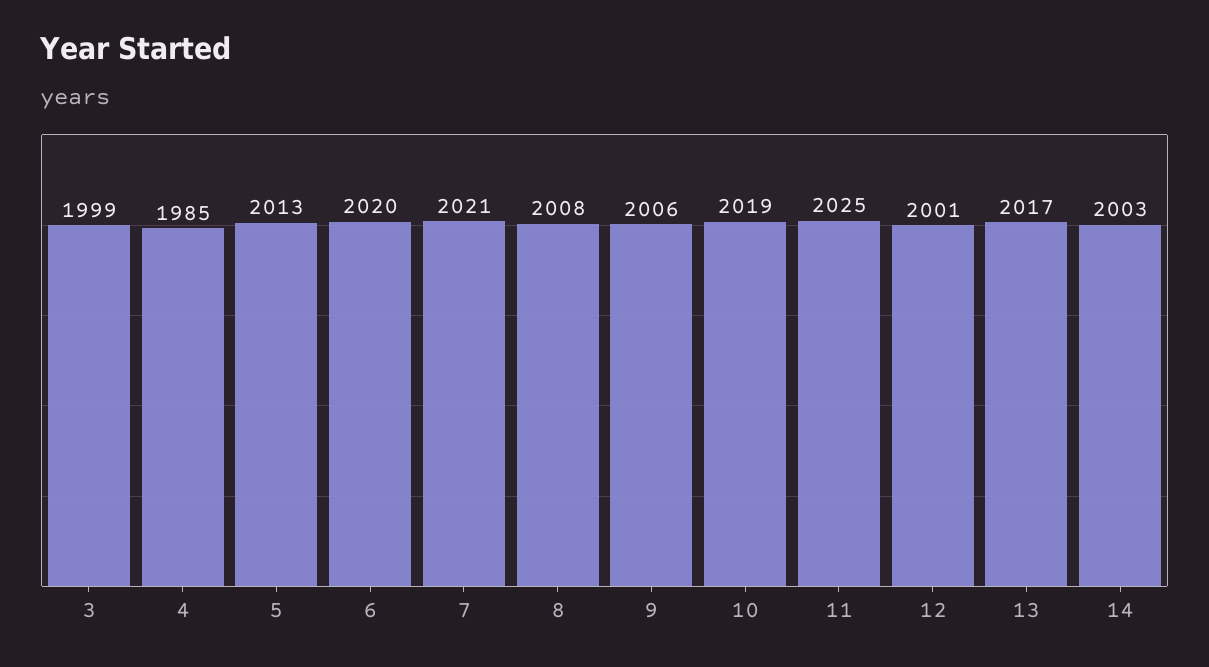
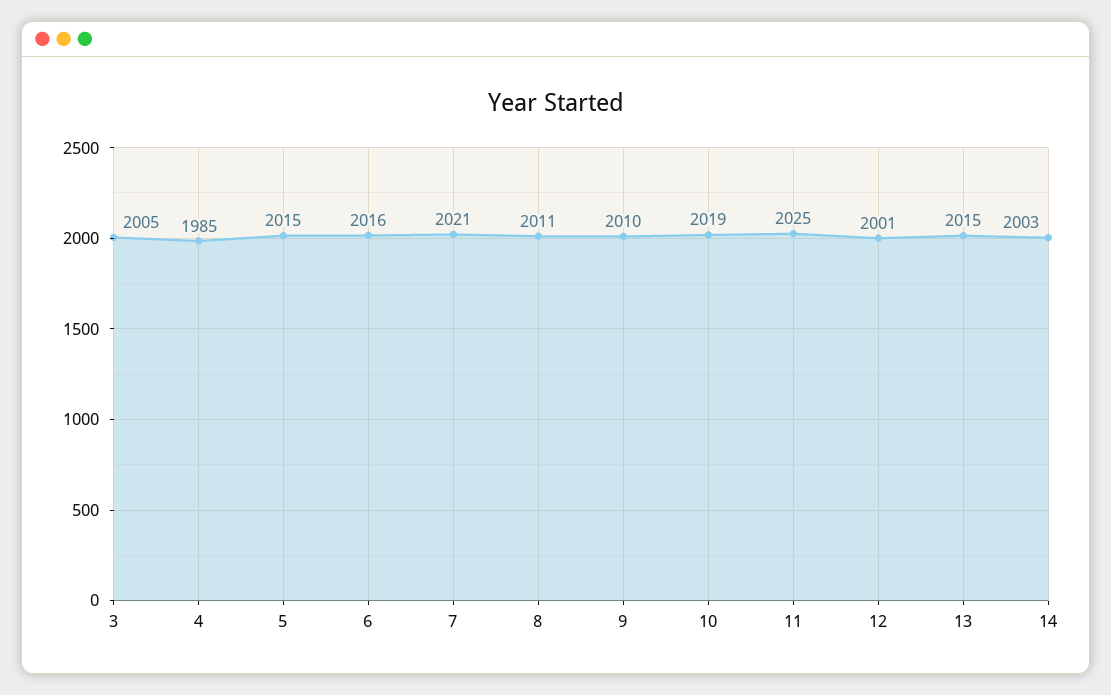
  {
-   "3": 1999,
+   "3": 2005,
    "4": 1985,
-   "5": 2013,
+   "5": 2015,
-   "6": 2020,
+   "6": 2016,
    "7": 2021,
-   "8": 2008,
+   "8": 2011,
-   "9": 2006,
+   "9": 2010,
    "10": 2019,
    "11": 2025,
    "12": 2001,
-   "13": 2017,
+   "13": 2015,
    "14": 2003
  }

